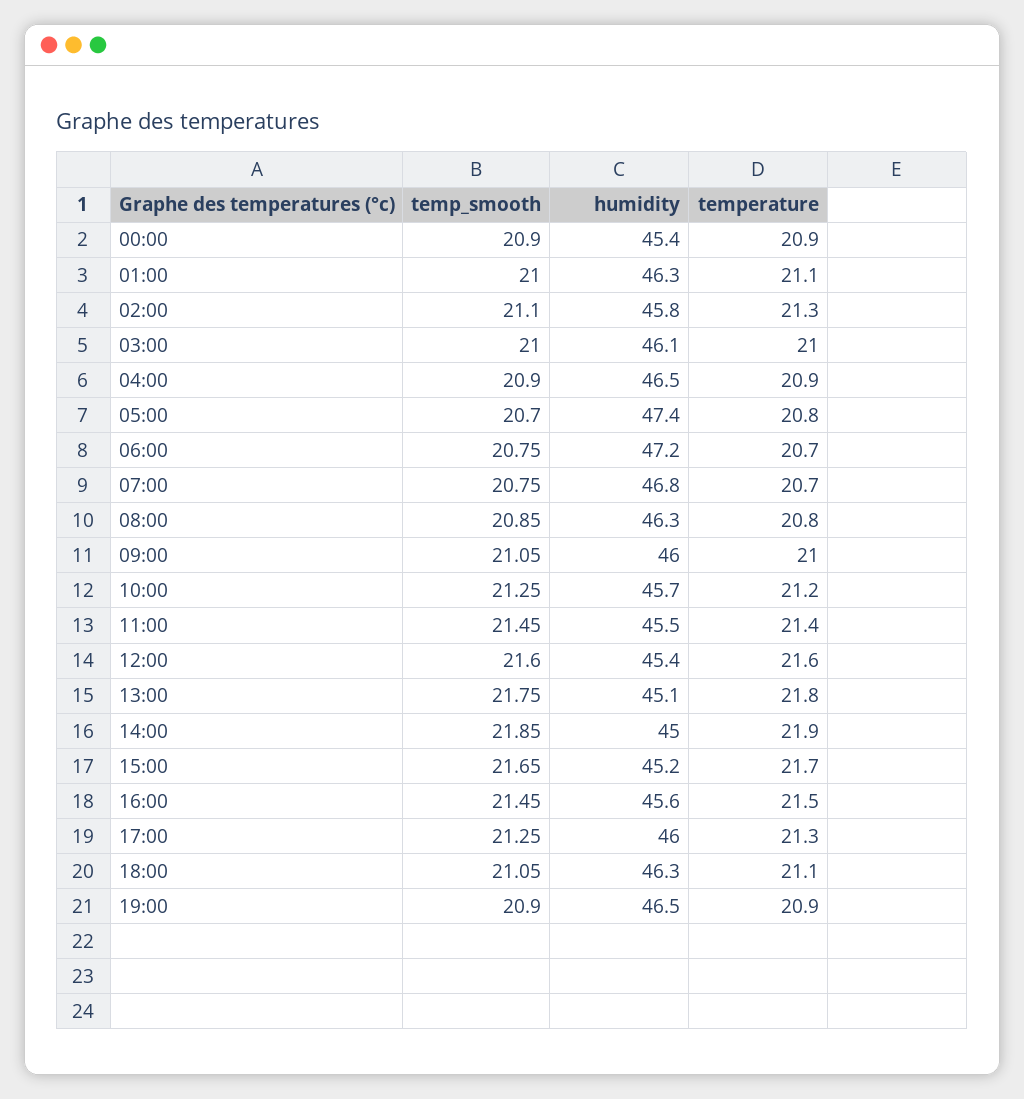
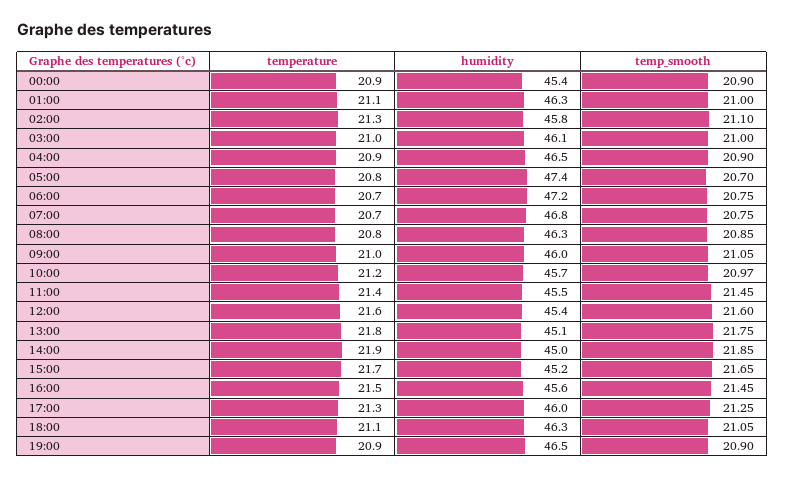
  {
    "temp_smooth": {
      "00:00": 20.9,
      "01:00": 21,
      "02:00": 21.1,
      "03:00": 21,
      "04:00": 20.9,
      "05:00": 20.7,
      "06:00": 20.75,
      "07:00": 20.75,
      "08:00": 20.85,
      "09:00": 21.05,
-     "10:00": 21.25,
+     "10:00": 20.97,
      "11:00": 21.45,
      "12:00": 21.6,
      "13:00": 21.75,
      "14:00": 21.85,
      "15:00": 21.65,
      "16:00": 21.45,
      "17:00": 21.25,
      "18:00": 21.05,
      "19:00": 20.9
    },
    "humidity": {
      "00:00": 45.4,
      "01:00": 46.3,
      "02:00": 45.8,
      "03:00": 46.1,
      "04:00": 46.5,
      "05:00": 47.4,
      "06:00": 47.2,
      "07:00": 46.8,
      "08:00": 46.3,
      "09:00": 46,
      "10:00": 45.7,
      "11:00": 45.5,
      "12:00": 45.4,
      "13:00": 45.1,
      "14:00": 45,
      "15:00": 45.2,
      "16:00": 45.6,
      "17:00": 46,
      "18:00": 46.3,
      "19:00": 46.5
    },
    "temperature": {
      "00:00": 20.9,
      "01:00": 21.1,
      "02:00": 21.3,
      "03:00": 21,
      "04:00": 20.9,
      "05:00": 20.8,
      "06:00": 20.7,
      "07:00": 20.7,
      "08:00": 20.8,
      "09:00": 21,
      "10:00": 21.2,
      "11:00": 21.4,
      "12:00": 21.6,
      "13:00": 21.8,
      "14:00": 21.9,
      "15:00": 21.7,
      "16:00": 21.5,
      "17:00": 21.3,
      "18:00": 21.1,
      "19:00": 20.9
    }
  }

